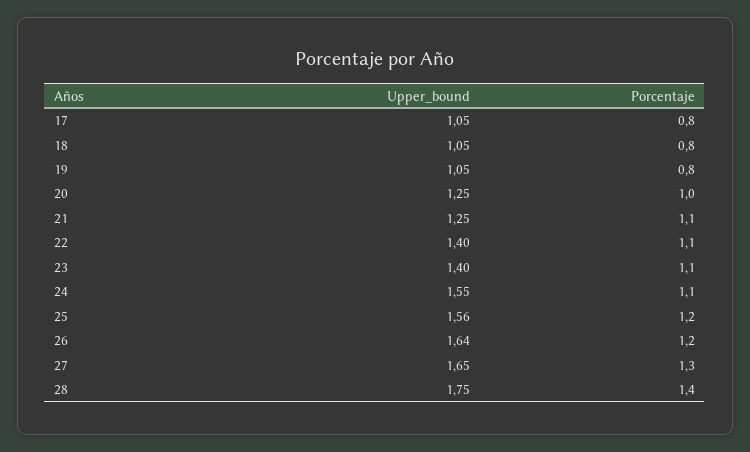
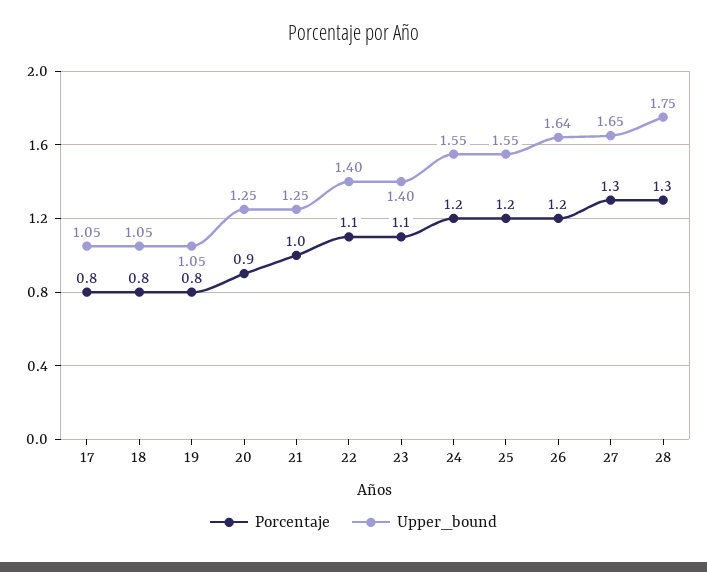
  {
    "Upper_bound": {
      "17": 1.05,
      "18": 1.05,
      "19": 1.05,
      "20": 1.25,
      "21": 1.25,
      "22": 1.4,
      "23": 1.4,
      "24": 1.55,
-     "25": 1.56,
+     "25": 1.55,
      "26": 1.64,
      "27": 1.65,
      "28": 1.75
    },
    "Porcentaje": {
      "17": 0.8,
      "18": 0.8,
      "19": 0.8,
-     "20": 1,
+     "20": 0.9,
-     "21": 1.1,
+     "21": 1,
      "22": 1.1,
      "23": 1.1,
-     "24": 1.1,
+     "24": 1.2,
      "25": 1.2,
      "26": 1.2,
      "27": 1.3,
-     "28": 1.4
+     "28": 1.3
    }
  }

